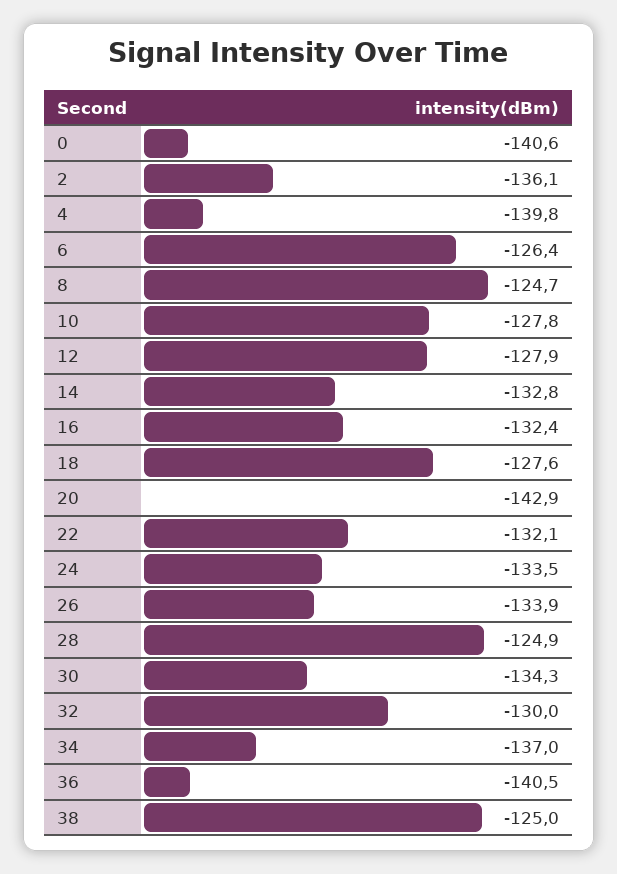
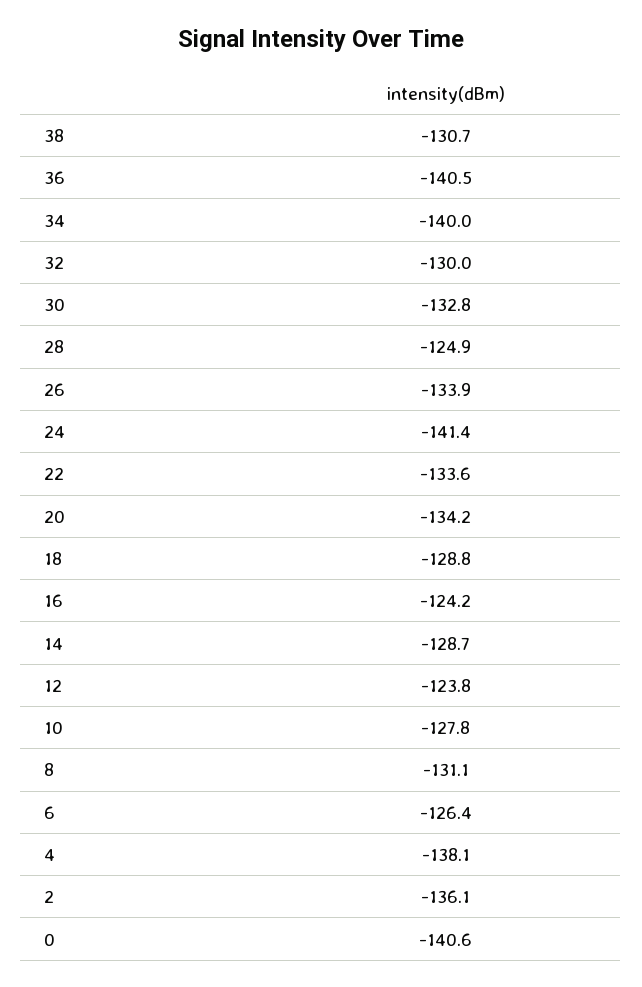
  {
    "0": -140.6,
    "2": -136.1,
-   "4": -139.8,
+   "4": -138.1,
    "6": -126.4,
-   "8": -124.7,
+   "8": -131.1,
    "10": -127.8,
-   "12": -127.9,
+   "12": -123.8,
-   "14": -132.8,
+   "14": -128.7,
-   "16": -132.4,
+   "16": -124.2,
-   "18": -127.6,
+   "18": -128.8,
-   "20": -142.9,
+   "20": -134.2,
-   "22": -132.1,
+   "22": -133.6,
-   "24": -133.5,
+   "24": -141.4,
    "26": -133.9,
    "28": -124.9,
-   "30": -134.3,
+   "30": -132.8,
    "32": -130,
-   "34": -137,
+   "34": -140,
    "36": -140.5,
-   "38": -125
+   "38": -130.7
  }

